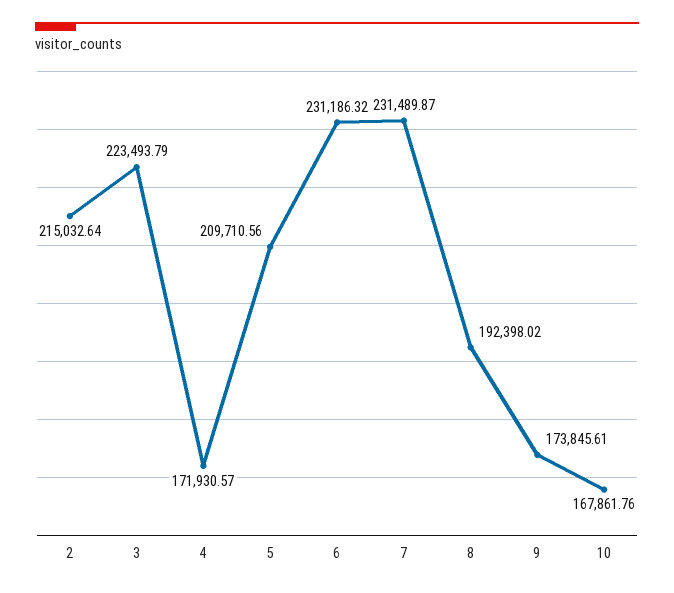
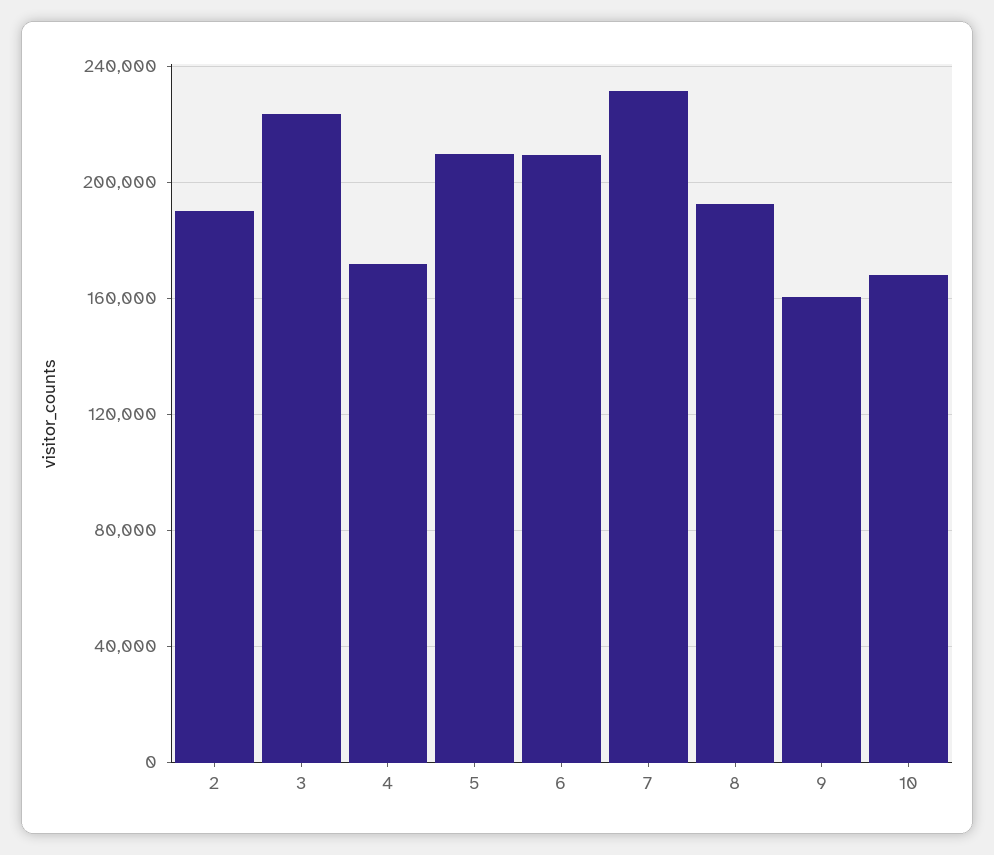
  {
-   "2": 215032.64,
+   "2": 190000,
    "3": 223493.79,
    "4": 171930.57,
    "5": 209710.56,
-   "6": 231186.32,
+   "6": 210000,
    "7": 231489.87,
    "8": 192398.02,
-   "9": 173845.61,
+   "9": 160000,
    "10": 167861.76
  }

